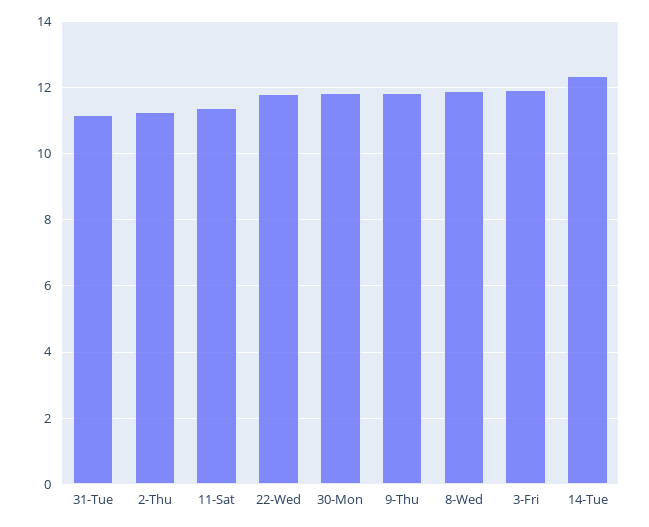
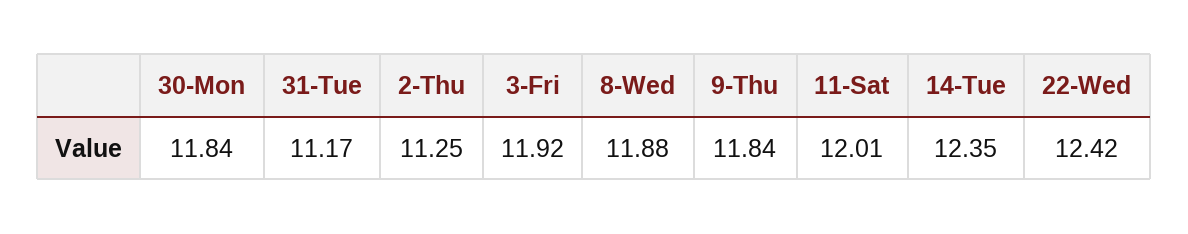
  {
    "31-Tue": 11.17,
    "2-Thu": 11.25,
-   "11-Sat": 11.4,
+   "11-Sat": 12.01,
-   "22-Wed": 11.8,
+   "22-Wed": 12.42,
    "30-Mon": 11.84,
    "9-Thu": 11.84,
    "8-Wed": 11.88,
    "3-Fri": 11.92,
    "14-Tue": 12.35
  }

